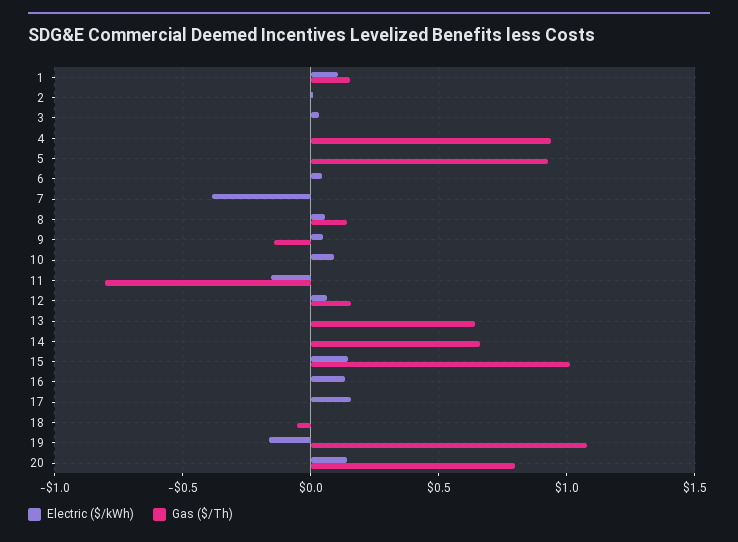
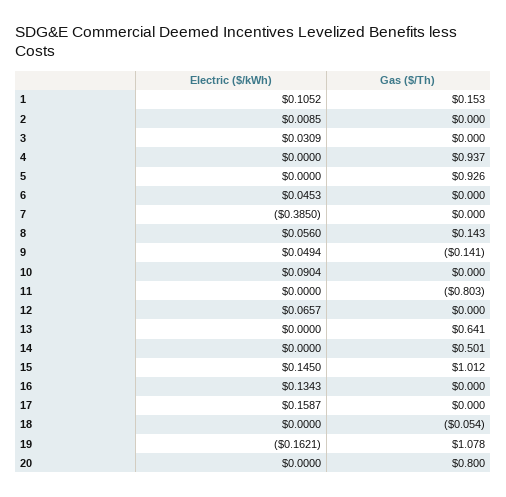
  {
    "Electric ($/kWh)": {
      "1": 0.1052,
      "2": 0.0085,
      "3": 0.0309,
      "4": 0,
      "5": 0,
      "6": 0.0453,
      "7": -0.385,
      "8": 0.056,
      "9": 0.0494,
      "10": 0.0904,
-     "11": -0.15,
+     "11": 0,
      "12": 0.0657,
      "13": 0,
      "14": 0,
      "15": 0.145,
      "16": 0.1343,
      "17": 0.1587,
      "18": 0,
      "19": -0.1621,
-     "20": 0.15
+     "20": 0
    },
    "Gas ($/Th)": {
      "1": 0.153,
      "2": 0,
      "3": 0,
      "4": 0.937,
      "5": 0.926,
      "6": 0,
      "7": 0,
      "8": 0.143,
      "9": -0.141,
      "10": 0,
      "11": -0.803,
-     "12": 0.15,
+     "12": 0,
      "13": 0.641,
-     "14": 0.65,
+     "14": 0.501,
      "15": 1.012,
      "16": 0,
      "17": 0,
      "18": -0.054,
      "19": 1.078,
      "20": 0.8
    }
  }

